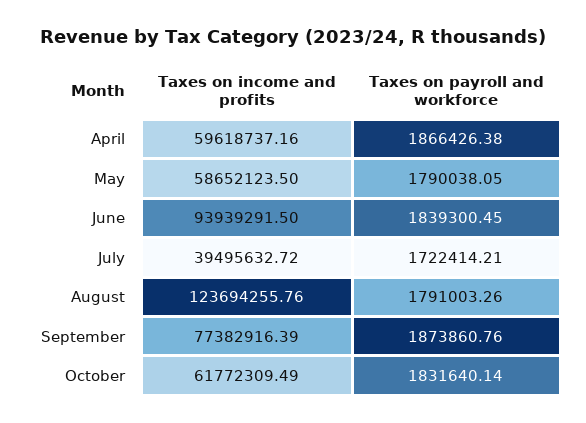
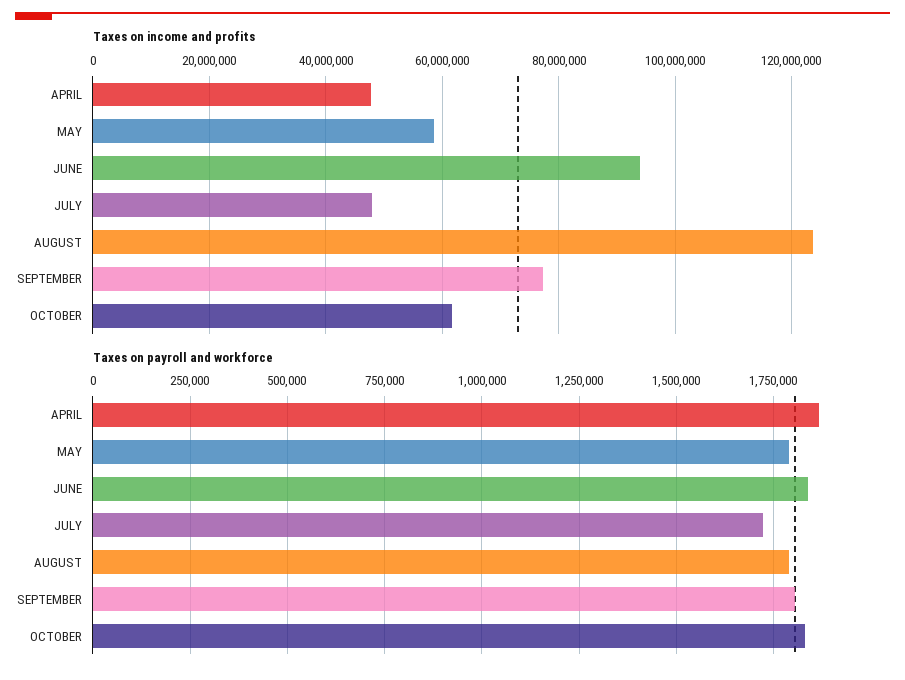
  {
    "Taxes on income and profits": {
-     "April": 59618737.16,
+     "April": 48000000,
      "May": 58652123.5,
      "June": 93939291.5,
-     "July": 39495632.72,
+     "July": 48000000,
      "August": 123694255.76,
      "September": 77382916.39,
      "October": 61772309.49
    },
    "Taxes on payroll and workforce": {
      "April": 1866426.38,
      "May": 1790038.05,
      "June": 1839300.45,
      "July": 1722414.21,
      "August": 1791003.26,
-     "September": 1873860.76,
+     "September": 1800000,
      "October": 1831640.14
    }
  }

